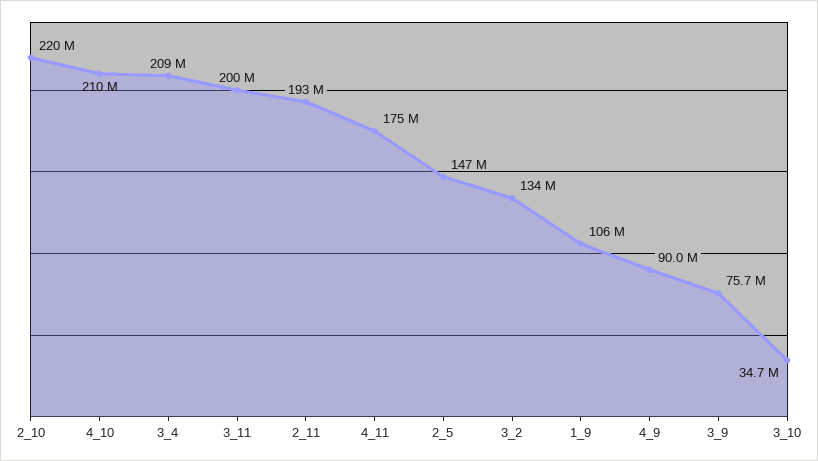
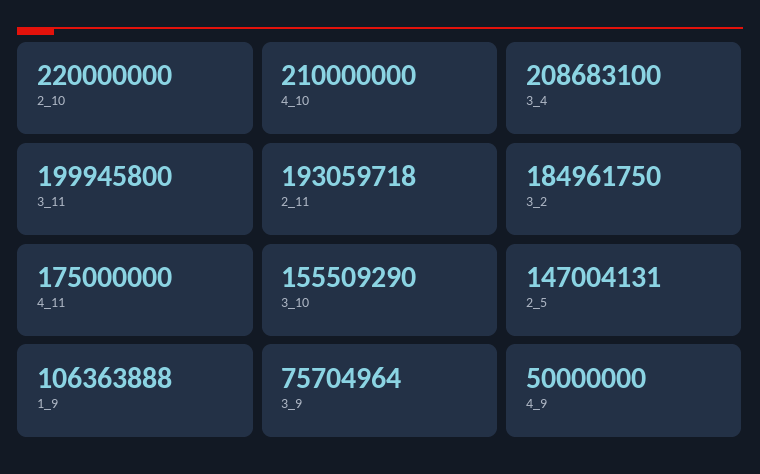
  {
    "2_10": 220000000,
    "4_10": 210000000,
    "3_4": 208683100,
    "3_11": 199945800,
    "2_11": 193059718,
    "4_11": 175000000,
    "2_5": 147004131,
-   "3_2": 134000000,
+   "3_2": 184961750,
    "1_9": 106363888,
-   "4_9": 90000000,
+   "4_9": 50000000,
    "3_9": 75704964,
-   "3_10": 34700000
+   "3_10": 155509290
  }

